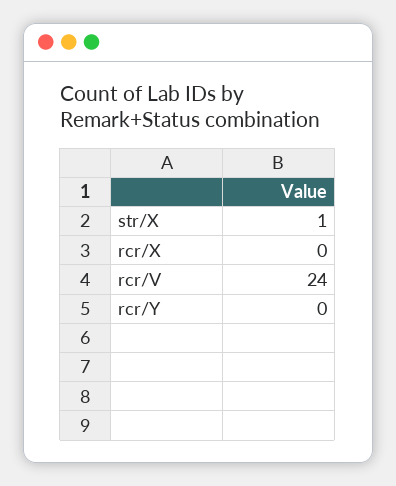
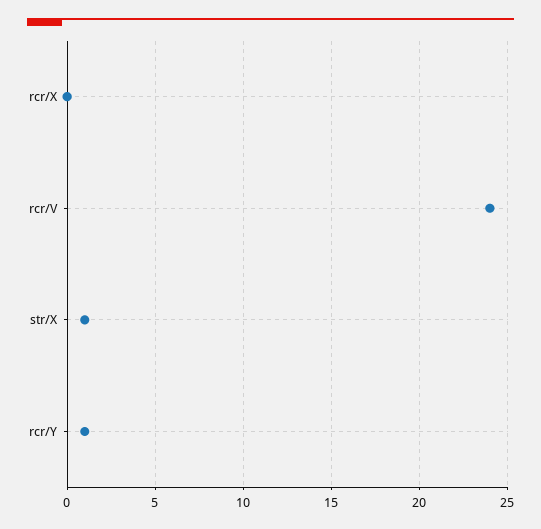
  {
    "str/X": 1,
    "rcr/X": 0,
    "rcr/V": 24,
-   "rcr/Y": 0
+   "rcr/Y": 1
  }

